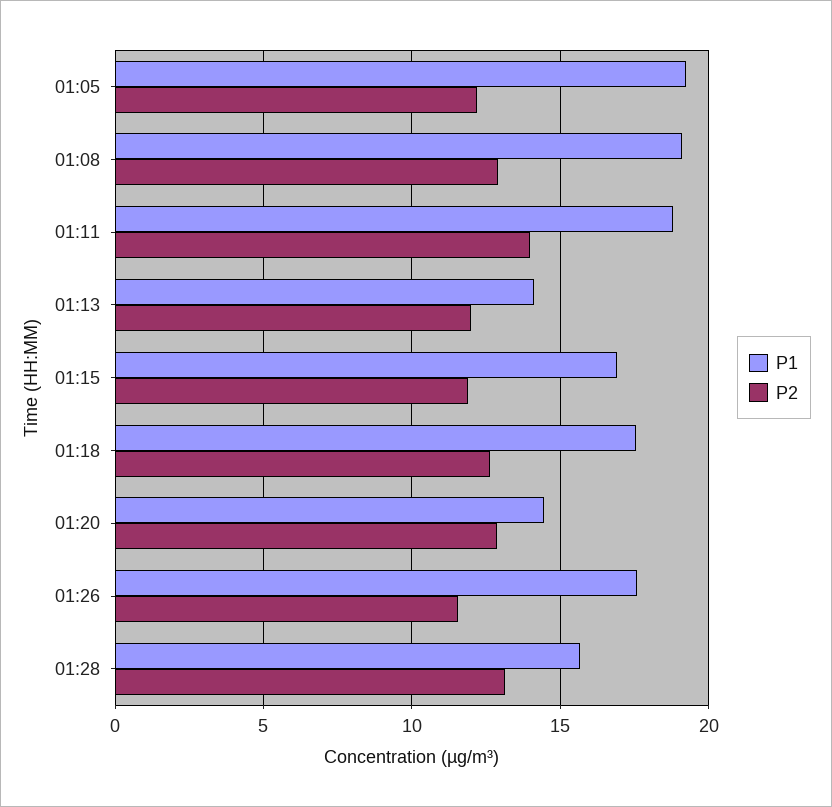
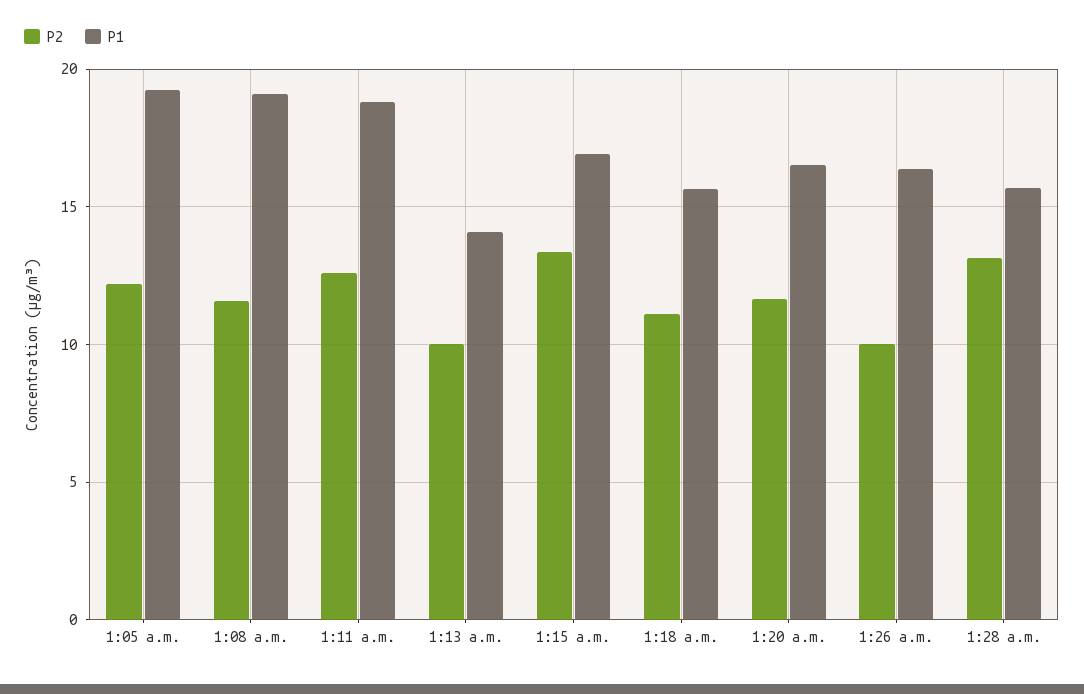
  {
    "P1": {
      "01:05": 19,
      "01:08": 19,
      "01:11": 19,
      "01:13": 14,
      "01:15": 17,
-     "01:18": 17.5,
+     "01:18": 15.5,
-     "01:20": 14.5,
+     "01:20": 16.5,
-     "01:26": 17.5,
+     "01:26": 16.5,
      "01:28": 15.5
    },
    "P2": {
      "01:05": 12,
-     "01:08": 13,
+     "01:08": 11.5,
-     "01:11": 14,
+     "01:11": 12.5,
-     "01:13": 12,
+     "01:13": 10,
-     "01:15": 12,
+     "01:15": 13.5,
-     "01:18": 12.5,
+     "01:18": 11,
-     "01:20": 13,
+     "01:20": 11.5,
-     "01:26": 11.5,
+     "01:26": 10,
      "01:28": 13
    }
  }

